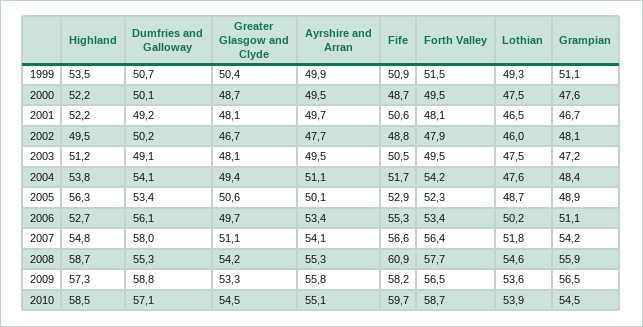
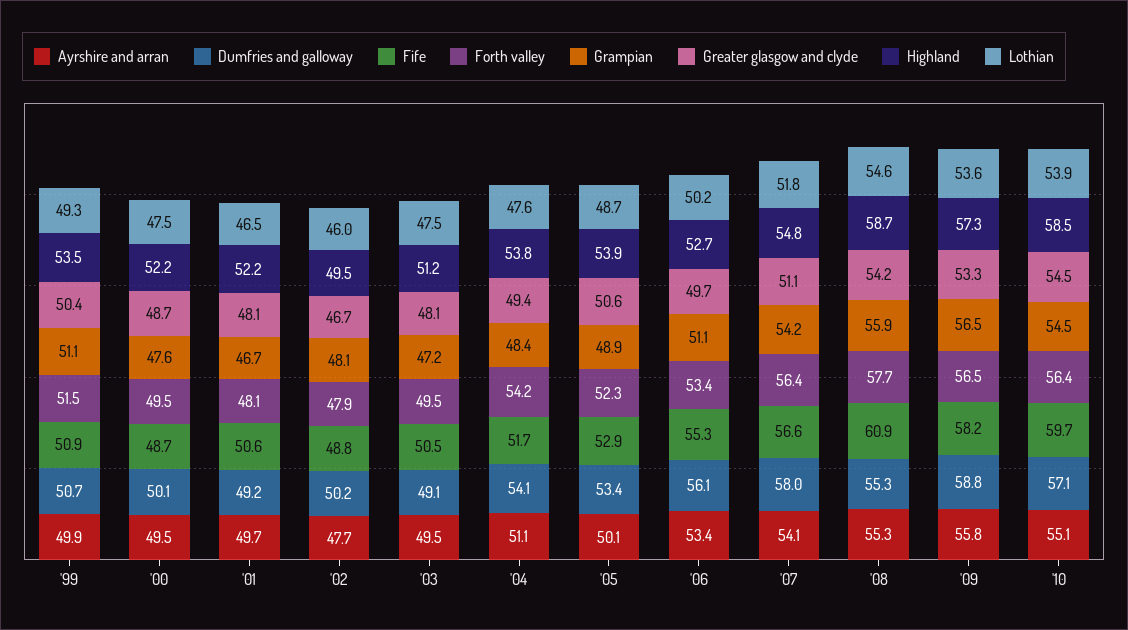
  {
    "Highland": {
      "1999": 53.5,
      "2000": 52.2,
      "2001": 52.2,
      "2002": 49.5,
      "2003": 51.2,
      "2004": 53.8,
-     "2005": 56.3,
+     "2005": 53.9,
      "2006": 52.7,
      "2007": 54.8,
      "2008": 58.7,
      "2009": 57.3,
      "2010": 58.5
    },
    "Dumfries and Galloway": {
      "1999": 50.7,
      "2000": 50.1,
      "2001": 49.2,
      "2002": 50.2,
      "2003": 49.1,
      "2004": 54.1,
      "2005": 53.4,
      "2006": 56.1,
      "2007": 58,
      "2008": 55.3,
      "2009": 58.8,
      "2010": 57.1
    },
    "Greater Glasgow and Clyde": {
      "1999": 50.4,
      "2000": 48.7,
      "2001": 48.1,
      "2002": 46.7,
      "2003": 48.1,
      "2004": 49.4,
      "2005": 50.6,
      "2006": 49.7,
      "2007": 51.1,
      "2008": 54.2,
      "2009": 53.3,
      "2010": 54.5
    },
    "Ayrshire and Arran": {
      "1999": 49.9,
      "2000": 49.5,
      "2001": 49.7,
      "2002": 47.7,
      "2003": 49.5,
      "2004": 51.1,
      "2005": 50.1,
      "2006": 53.4,
      "2007": 54.1,
      "2008": 55.3,
      "2009": 55.8,
      "2010": 55.1
    },
    "Fife": {
      "1999": 50.9,
      "2000": 48.7,
      "2001": 50.6,
      "2002": 48.8,
      "2003": 50.5,
      "2004": 51.7,
      "2005": 52.9,
      "2006": 55.3,
      "2007": 56.6,
      "2008": 60.9,
      "2009": 58.2,
      "2010": 59.7
    },
    "Forth Valley": {
      "1999": 51.5,
      "2000": 49.5,
      "2001": 48.1,
      "2002": 47.9,
      "2003": 49.5,
      "2004": 54.2,
      "2005": 52.3,
      "2006": 53.4,
      "2007": 56.4,
      "2008": 57.7,
      "2009": 56.5,
-     "2010": 58.7
+     "2010": 56.4
    },
    "Lothian": {
      "1999": 49.3,
      "2000": 47.5,
      "2001": 46.5,
      "2002": 46,
      "2003": 47.5,
      "2004": 47.6,
      "2005": 48.7,
      "2006": 50.2,
      "2007": 51.8,
      "2008": 54.6,
      "2009": 53.6,
      "2010": 53.9
    },
    "Grampian": {
      "1999": 51.1,
      "2000": 47.6,
      "2001": 46.7,
      "2002": 48.1,
      "2003": 47.2,
      "2004": 48.4,
      "2005": 48.9,
      "2006": 51.1,
      "2007": 54.2,
      "2008": 55.9,
      "2009": 56.5,
      "2010": 54.5
    }
  }

